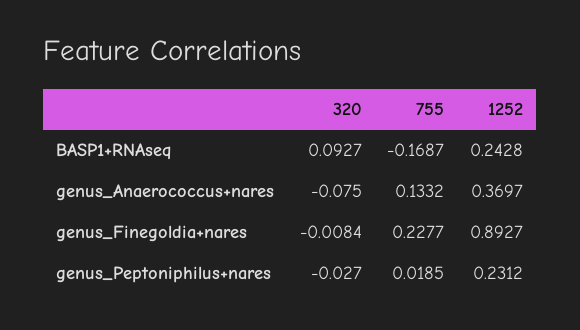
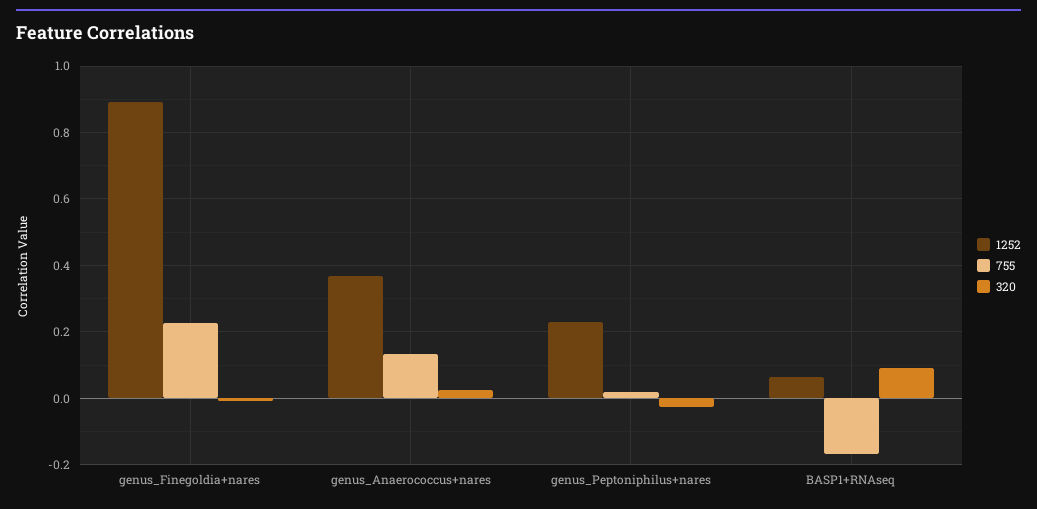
  {
    "320": {
      "BASP1+RNAseq": 0.0927,
-     "genus_Anaerococcus+nares": -0.075,
+     "genus_Anaerococcus+nares": 0.02,
      "genus_Finegoldia+nares": -0.0084,
      "genus_Peptoniphilus+nares": -0.027
    },
    "755": {
      "BASP1+RNAseq": -0.1687,
      "genus_Anaerococcus+nares": 0.1332,
      "genus_Finegoldia+nares": 0.2277,
      "genus_Peptoniphilus+nares": 0.0185
    },
    "1252": {
-     "BASP1+RNAseq": 0.2428,
+     "BASP1+RNAseq": 0.06,
      "genus_Anaerococcus+nares": 0.3697,
      "genus_Finegoldia+nares": 0.8927,
      "genus_Peptoniphilus+nares": 0.2312
    }
  }

